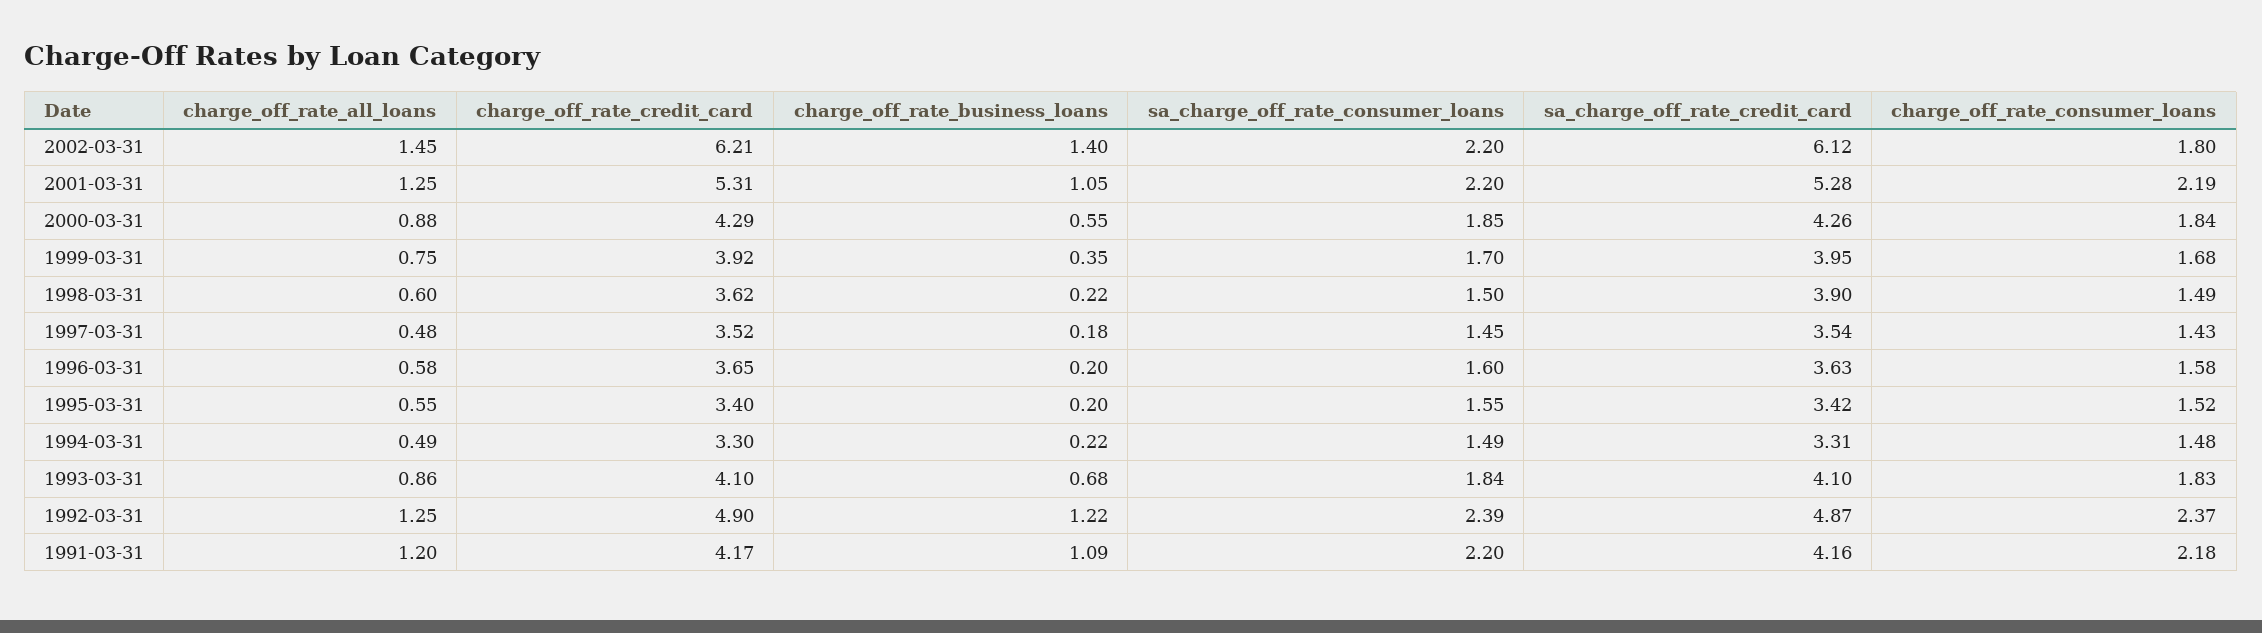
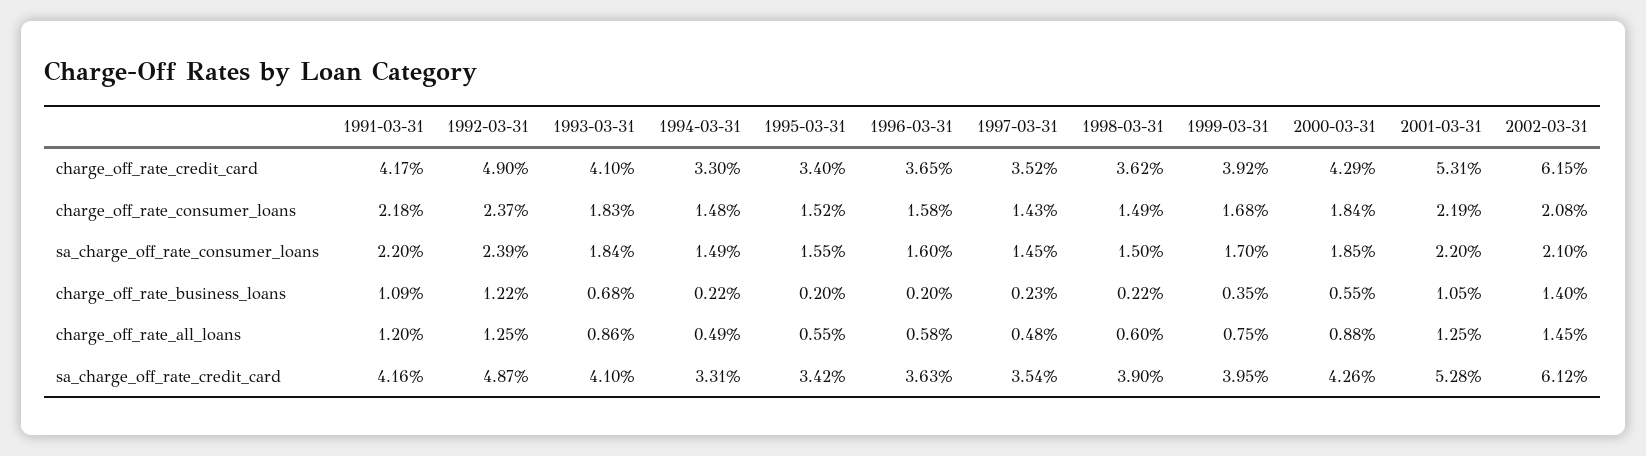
  {
    "charge_off_rate_all_loans": {
      "2002-03-31": 1.45,
      "2001-03-31": 1.25,
      "2000-03-31": 0.88,
      "1999-03-31": 0.75,
      "1998-03-31": 0.6,
      "1997-03-31": 0.48,
      "1996-03-31": 0.58,
      "1995-03-31": 0.55,
      "1994-03-31": 0.49,
      "1993-03-31": 0.86,
      "1992-03-31": 1.25,
      "1991-03-31": 1.2
    },
    "charge_off_rate_credit_card": {
-     "2002-03-31": 6.21,
+     "2002-03-31": 6.15,
      "2001-03-31": 5.31,
      "2000-03-31": 4.29,
      "1999-03-31": 3.92,
      "1998-03-31": 3.62,
      "1997-03-31": 3.52,
      "1996-03-31": 3.65,
      "1995-03-31": 3.4,
      "1994-03-31": 3.3,
      "1993-03-31": 4.1,
      "1992-03-31": 4.9,
      "1991-03-31": 4.17
    },
    "charge_off_rate_business_loans": {
      "2002-03-31": 1.4,
      "2001-03-31": 1.05,
      "2000-03-31": 0.55,
      "1999-03-31": 0.35,
      "1998-03-31": 0.22,
-     "1997-03-31": 0.18,
+     "1997-03-31": 0.23,
      "1996-03-31": 0.2,
      "1995-03-31": 0.2,
      "1994-03-31": 0.22,
      "1993-03-31": 0.68,
      "1992-03-31": 1.22,
      "1991-03-31": 1.09
    },
    "sa_charge_off_rate_consumer_loans": {
-     "2002-03-31": 2.2,
+     "2002-03-31": 2.1,
      "2001-03-31": 2.2,
      "2000-03-31": 1.85,
      "1999-03-31": 1.7,
      "1998-03-31": 1.5,
      "1997-03-31": 1.45,
      "1996-03-31": 1.6,
      "1995-03-31": 1.55,
      "1994-03-31": 1.49,
      "1993-03-31": 1.84,
      "1992-03-31": 2.39,
      "1991-03-31": 2.2
    },
    "sa_charge_off_rate_credit_card": {
      "2002-03-31": 6.12,
      "2001-03-31": 5.28,
      "2000-03-31": 4.26,
      "1999-03-31": 3.95,
      "1998-03-31": 3.9,
      "1997-03-31": 3.54,
      "1996-03-31": 3.63,
      "1995-03-31": 3.42,
      "1994-03-31": 3.31,
      "1993-03-31": 4.1,
      "1992-03-31": 4.87,
      "1991-03-31": 4.16
    },
    "charge_off_rate_consumer_loans": {
-     "2002-03-31": 1.8,
+     "2002-03-31": 2.08,
      "2001-03-31": 2.19,
      "2000-03-31": 1.84,
      "1999-03-31": 1.68,
      "1998-03-31": 1.49,
      "1997-03-31": 1.43,
      "1996-03-31": 1.58,
      "1995-03-31": 1.52,
      "1994-03-31": 1.48,
      "1993-03-31": 1.83,
      "1992-03-31": 2.37,
      "1991-03-31": 2.18
    }
  }

